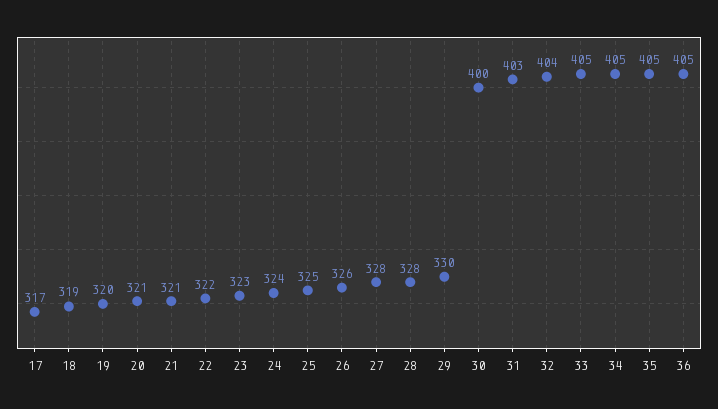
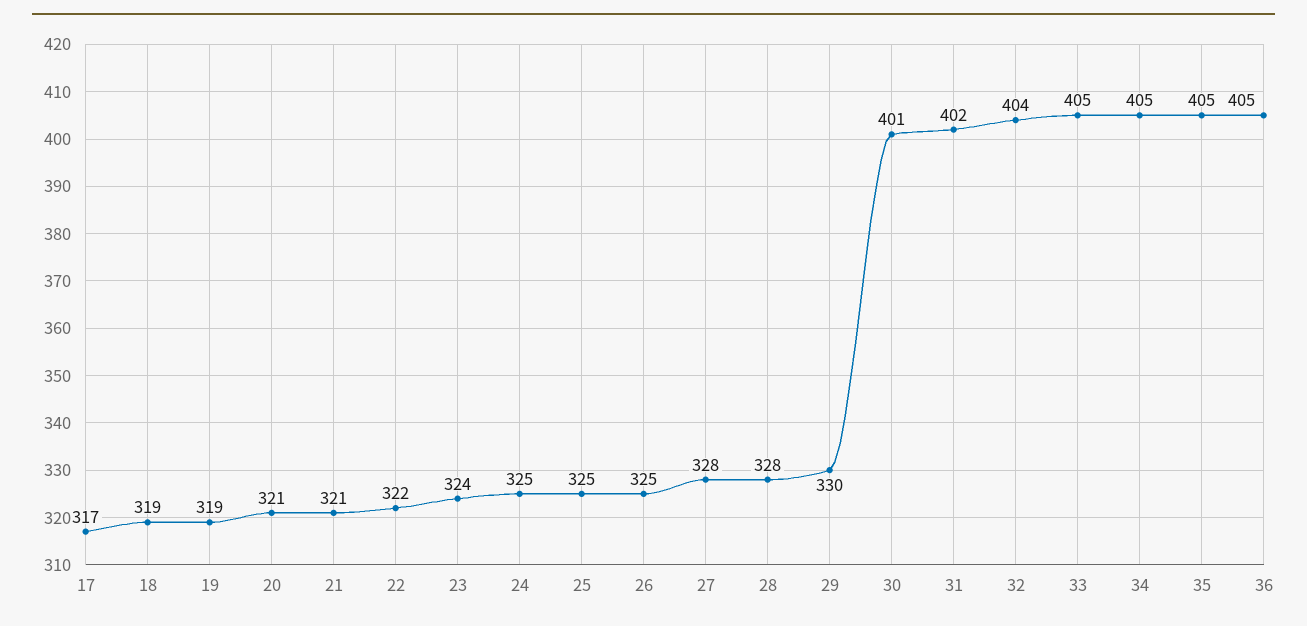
  {
    "17": 317,
    "18": 319,
-   "19": 320,
+   "19": 319,
    "20": 321,
    "21": 321,
    "22": 322,
-   "23": 323,
+   "23": 324,
-   "24": 324,
+   "24": 325,
    "25": 325,
-   "26": 326,
+   "26": 325,
    "27": 328,
    "28": 328,
    "29": 330,
-   "30": 400,
+   "30": 401,
-   "31": 403,
+   "31": 402,
    "32": 404,
    "33": 405,
    "34": 405,
    "35": 405,
    "36": 405
  }

